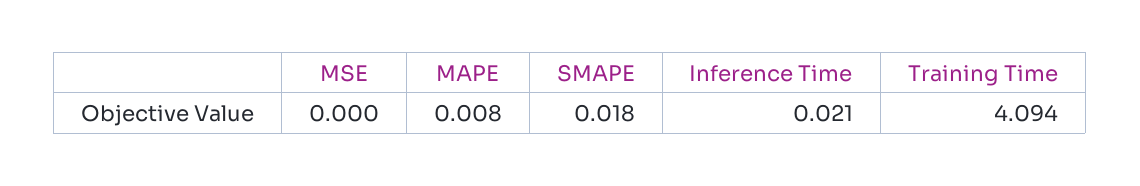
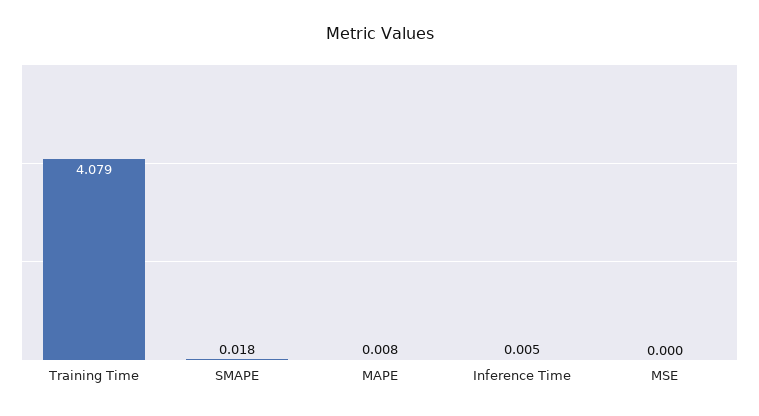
  {
    "MSE": 0,
    "MAPE": 0.008,
    "SMAPE": 0.018,
-   "Inference Time": 0.021,
+   "Inference Time": 0.005,
-   "Training Time": 4.094
+   "Training Time": 4.079
  }

